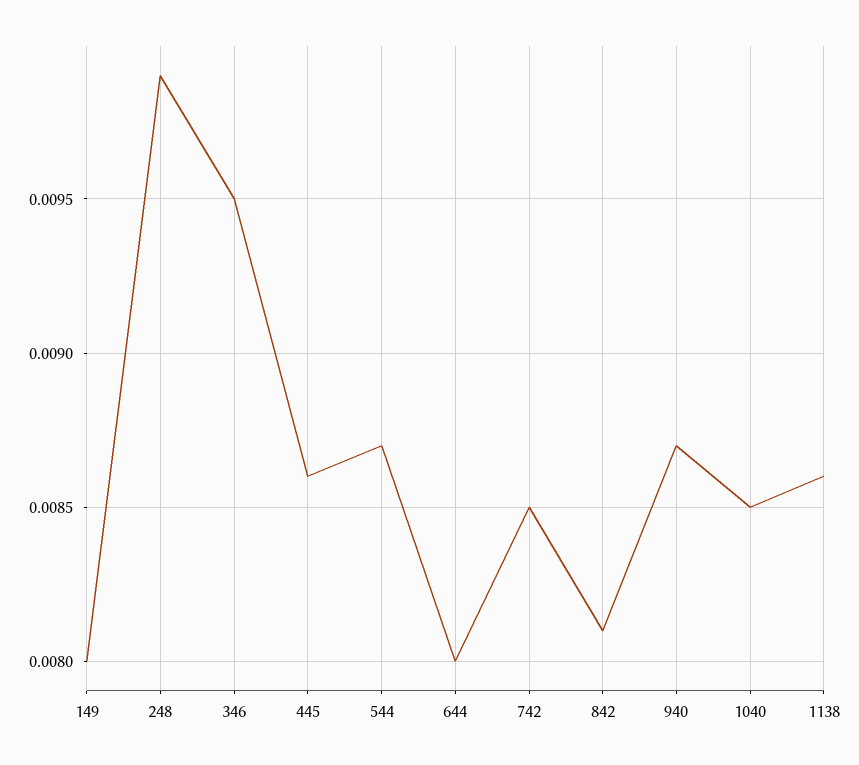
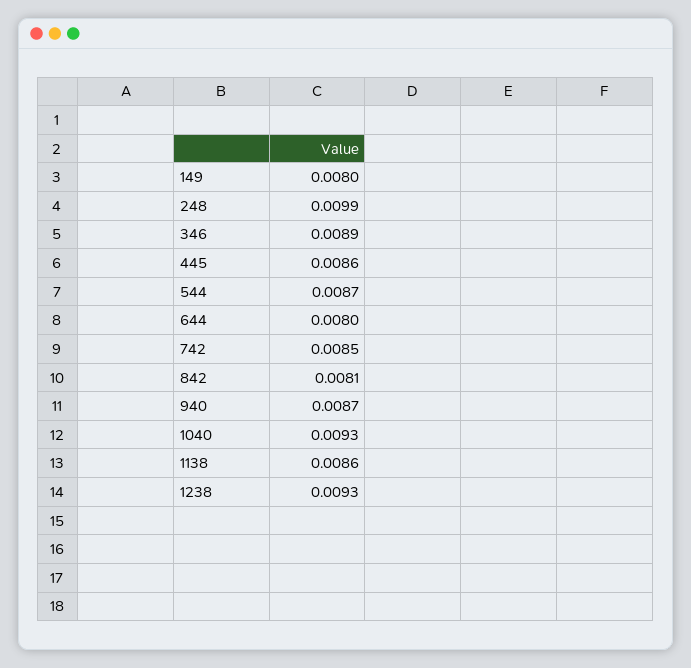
  {
    "149": 0.008,
    "248": 0.0099,
-   "346": 0.0095,
+   "346": 0.0089,
    "445": 0.0086,
    "544": 0.0087,
    "644": 0.008,
    "742": 0.0085,
    "842": 0.0081,
    "940": 0.0087,
-   "1040": 0.0085,
+   "1040": 0.0093,
-   "1138": 0.0086
+   "1138": 0.0086,
+   "1238": 0.0093
  }

